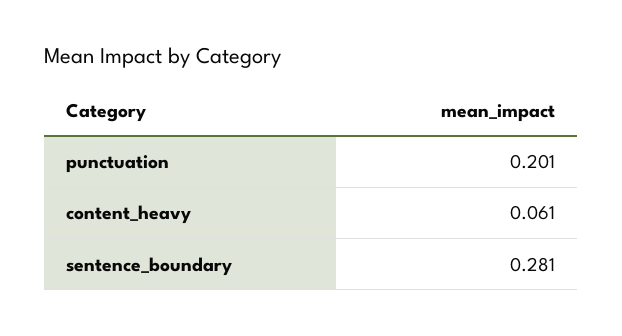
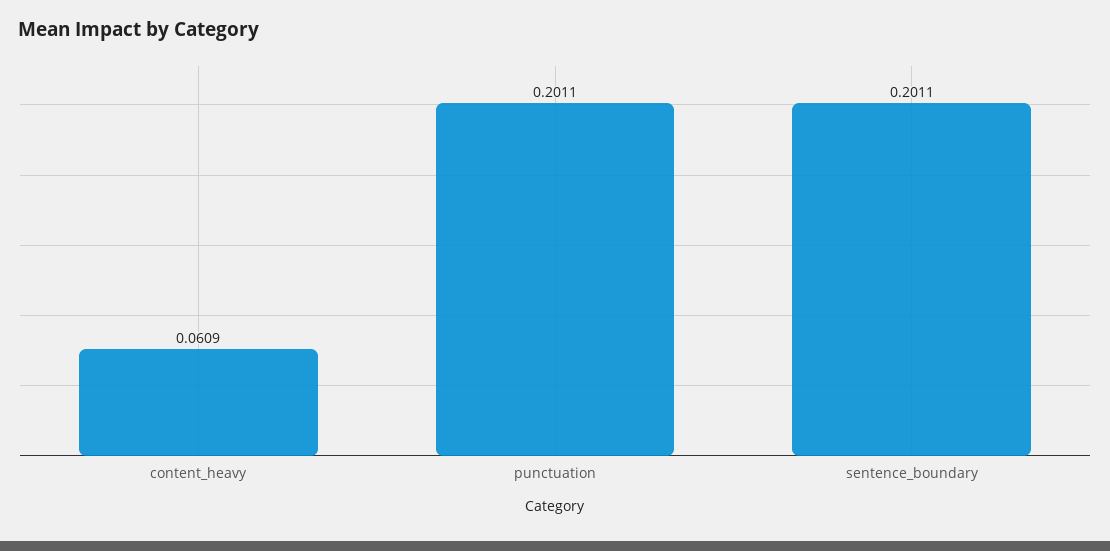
  {
    "punctuation": 0.2011,
    "content_heavy": 0.0609,
-   "sentence_boundary": 0.281
+   "sentence_boundary": 0.2011
  }

